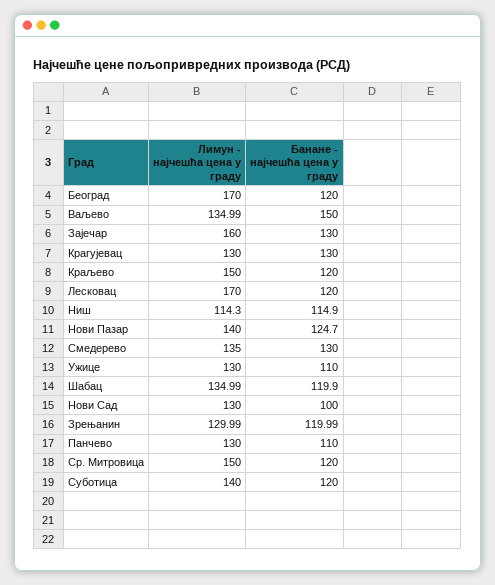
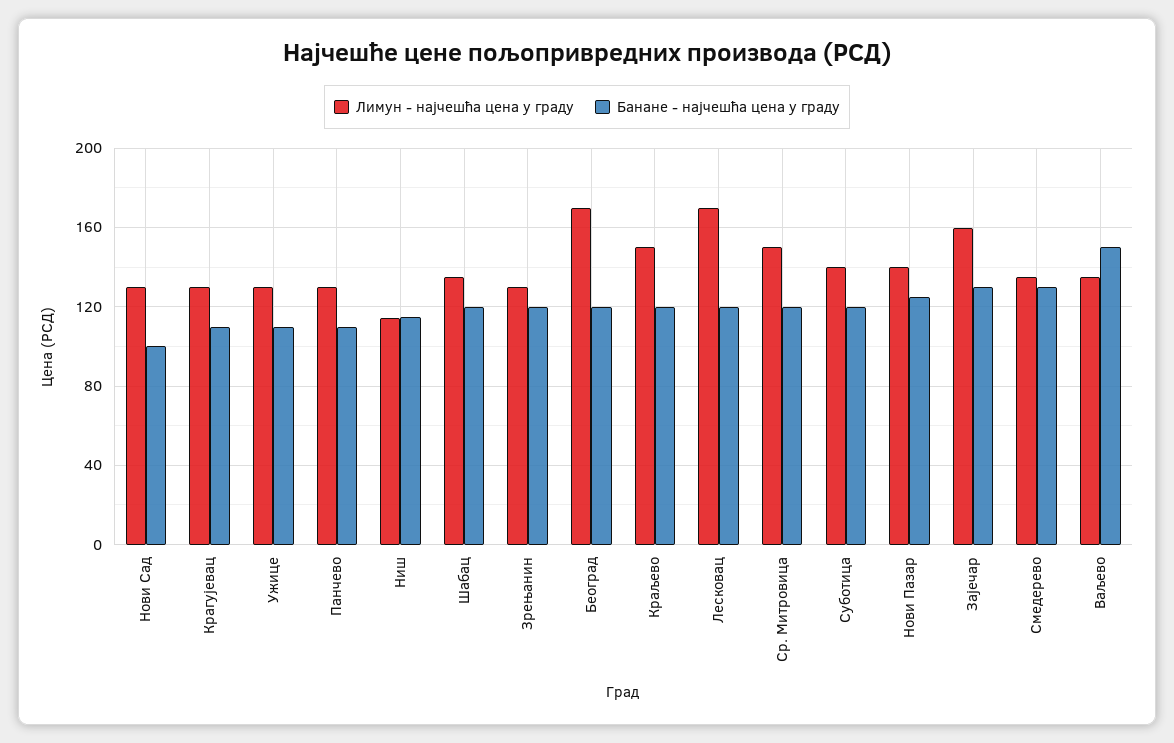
  {
    "Лимун - најчешћа цена у граду": {
      "Београд": 170,
      "Ваљево": 134.99,
      "Зајечар": 160,
      "Крагујевац": 130,
      "Краљево": 150,
      "Лесковац": 170,
      "Ниш": 114.3,
      "Нови Пазар": 140,
      "Смедерево": 135,
      "Ужице": 130,
      "Шабац": 134.99,
      "Нови Сад": 130,
      "Зрењанин": 129.99,
      "Панчево": 130,
      "Ср. Митровица": 150,
      "Суботица": 140
    },
    "Банане - најчешћа цена у граду": {
      "Београд": 120,
      "Ваљево": 150,
      "Зајечар": 130,
-     "Крагујевац": 130,
+     "Крагујевац": 110,
      "Краљево": 120,
      "Лесковац": 120,
      "Ниш": 114.9,
      "Нови Пазар": 124.7,
      "Смедерево": 130,
      "Ужице": 110,
      "Шабац": 119.9,
      "Нови Сад": 100,
      "Зрењанин": 119.99,
      "Панчево": 110,
      "Ср. Митровица": 120,
      "Суботица": 120
    }
  }

